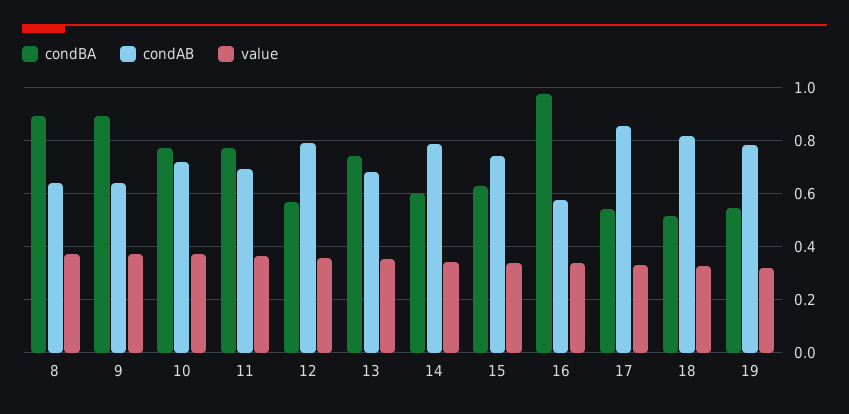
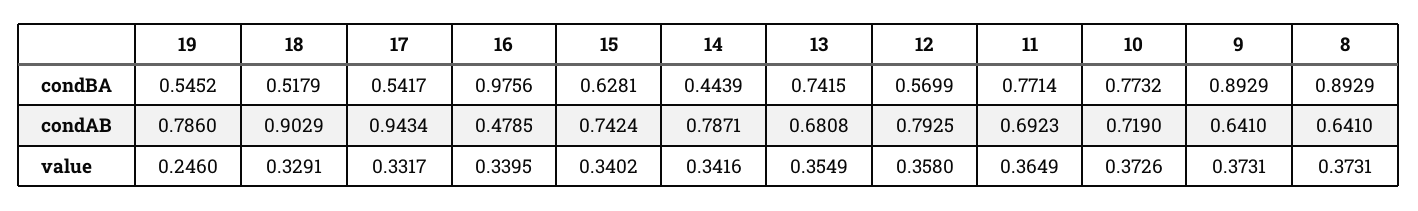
  {
    "condBA": {
      "8": 0.8929,
      "9": 0.8929,
      "10": 0.7732,
      "11": 0.7714,
      "12": 0.5699,
      "13": 0.7415,
-     "14": 0.6,
+     "14": 0.4439,
      "15": 0.6281,
      "16": 0.9756,
      "17": 0.5417,
      "18": 0.5179,
      "19": 0.5452
    },
    "condAB": {
      "8": 0.641,
      "9": 0.641,
      "10": 0.719,
      "11": 0.6923,
      "12": 0.7925,
      "13": 0.6808,
      "14": 0.7871,
      "15": 0.7424,
-     "16": 0.575,
+     "16": 0.4785,
-     "17": 0.85,
+     "17": 0.9434,
-     "18": 0.825,
+     "18": 0.9029,
      "19": 0.786
    },
    "value": {
      "8": 0.3731,
      "9": 0.3731,
      "10": 0.3726,
      "11": 0.3649,
      "12": 0.358,
      "13": 0.3549,
      "14": 0.3416,
      "15": 0.3402,
      "16": 0.3395,
      "17": 0.3317,
      "18": 0.3291,
-     "19": 0.325
+     "19": 0.246
    }
  }

